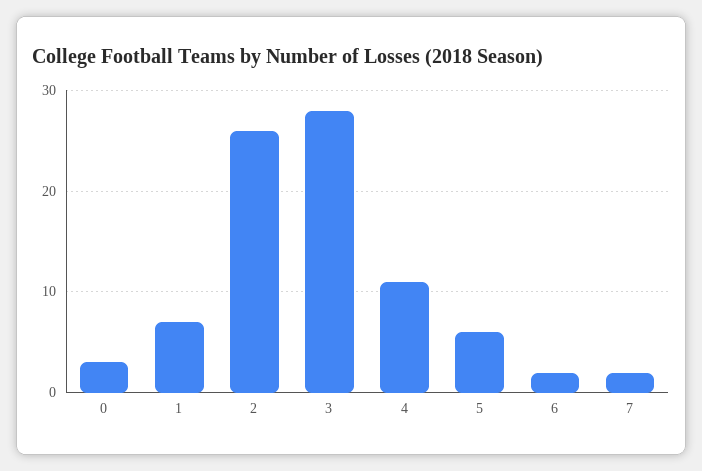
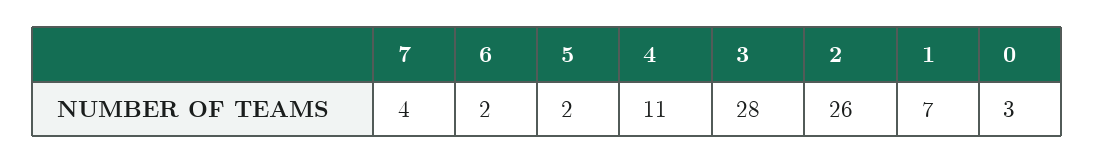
  {
    "0": 3,
    "1": 7,
    "2": 26,
    "3": 28,
    "4": 11,
-   "5": 6,
+   "5": 2,
    "6": 2,
-   "7": 2
+   "7": 4
  }

